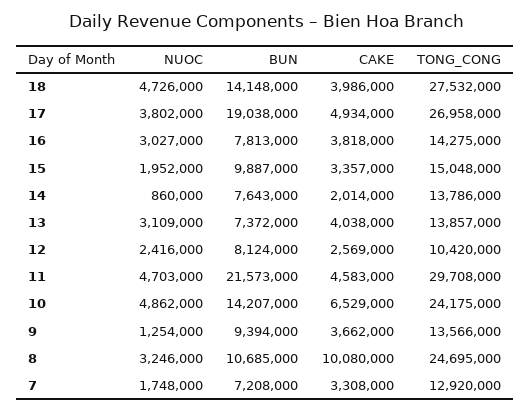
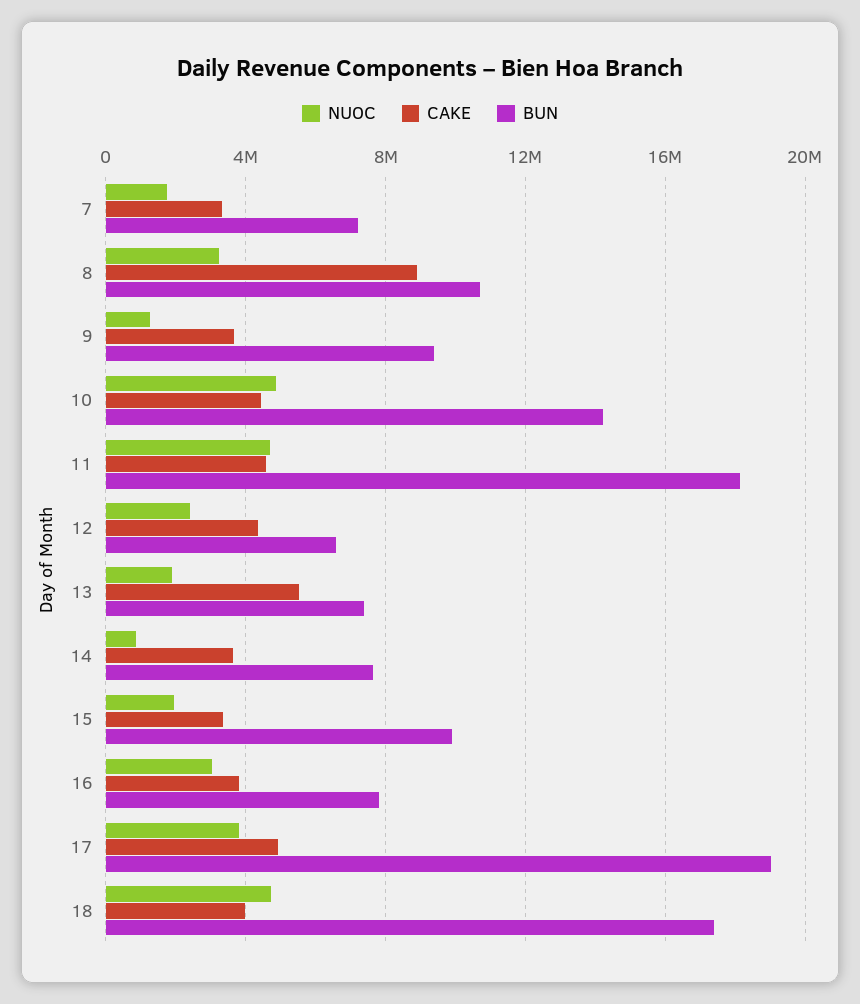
  {
    "NUOC": {
      "18": 4726000,
      "17": 3802000,
      "16": 3027000,
      "15": 1952000,
      "14": 860000,
-     "13": 3109000,
+     "13": 2000000,
      "12": 2416000,
      "11": 4703000,
      "10": 4862000,
      "9": 1254000,
      "8": 3246000,
      "7": 1748000
    },
    "BUN": {
-     "18": 14148000,
+     "18": 17500000,
      "17": 19038000,
      "16": 7813000,
      "15": 9887000,
      "14": 7643000,
      "13": 7372000,
-     "12": 8124000,
+     "12": 6500000,
-     "11": 21573000,
+     "11": 18000000,
      "10": 14207000,
      "9": 9394000,
      "8": 10685000,
      "7": 7208000
    },
    "CAKE": {
      "18": 3986000,
      "17": 4934000,
      "16": 3818000,
      "15": 3357000,
-     "14": 2014000,
+     "14": 3500000,
-     "13": 4038000,
+     "13": 5500000,
-     "12": 2569000,
+     "12": 4500000,
      "11": 4583000,
-     "10": 6529000,
+     "10": 4500000,
      "9": 3662000,
-     "8": 10080000,
+     "8": 9000000,
      "7": 3308000
-   },
+   }
-   "TONG_CONG": {
-     "18": 27532000,
-     "17": 26958000,
-     "16": 14275000,
-     "15": 15048000,
-     "14": 13786000,
-     "13": 13857000,
-     "12": 10420000,
-     "11": 29708000,
-     "10": 24175000,
-     "9": 13566000,
-     "8": 24695000,
-     "7": 12920000
-   }
  }

